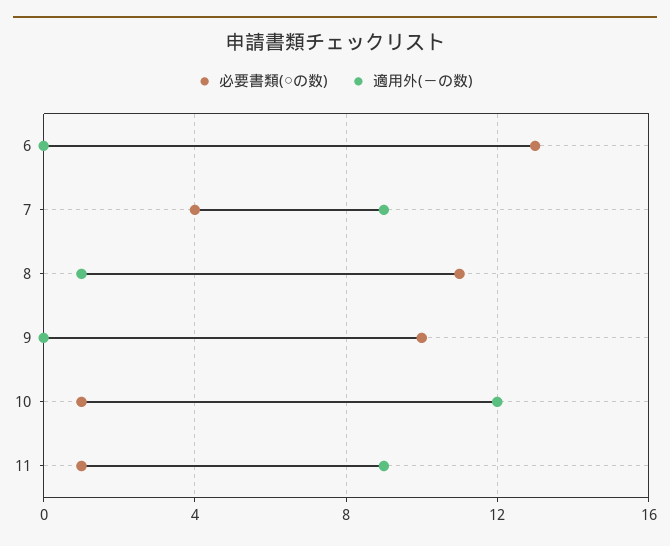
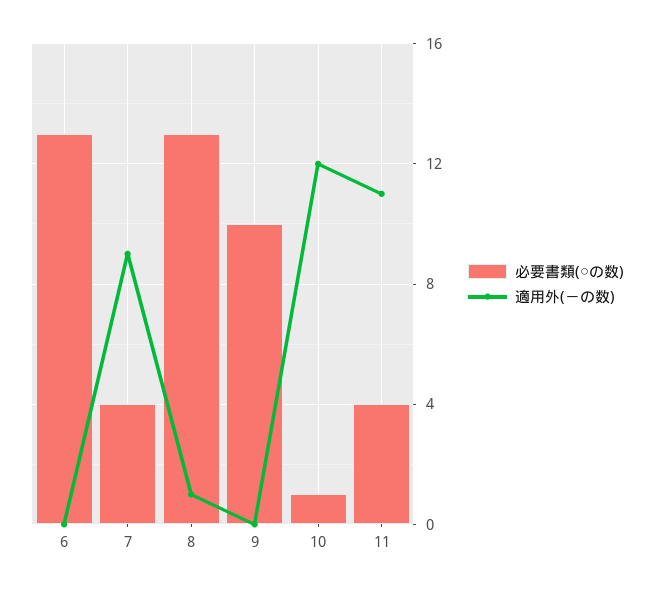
  {
    "必要書類(○の数)": {
      "6": 13,
      "7": 4,
-     "8": 11,
+     "8": 13,
      "9": 10,
      "10": 1,
-     "11": 1
+     "11": 4
    },
    "適用外(－の数)": {
      "6": 0,
      "7": 9,
      "8": 1,
      "9": 0,
      "10": 12,
-     "11": 9
+     "11": 11
    }
  }

